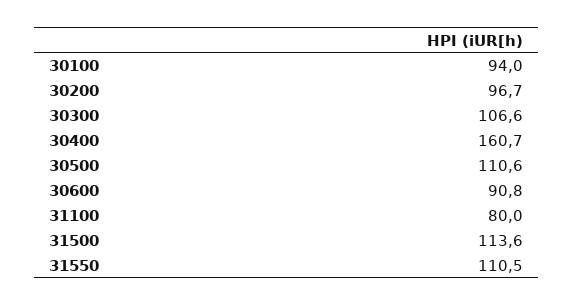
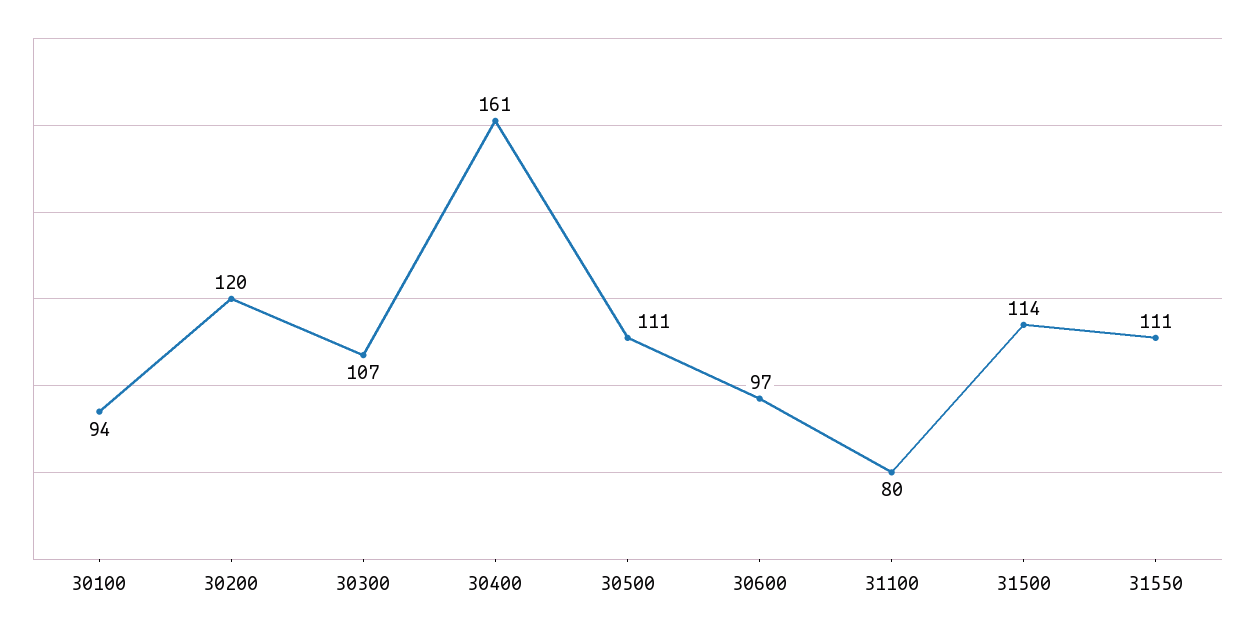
  {
    "30100": 94,
-   "30200": 96.7,
+   "30200": 120,
    "30300": 106.6,
    "30400": 160.7,
    "30500": 110.6,
-   "30600": 90.8,
+   "30600": 97,
    "31100": 80,
    "31500": 113.6,
    "31550": 110.5
  }

